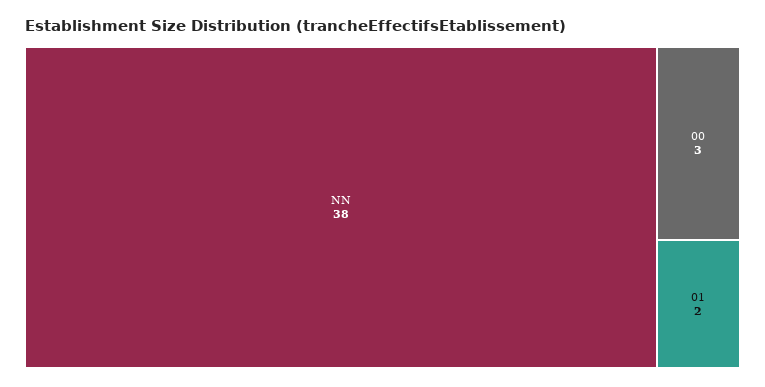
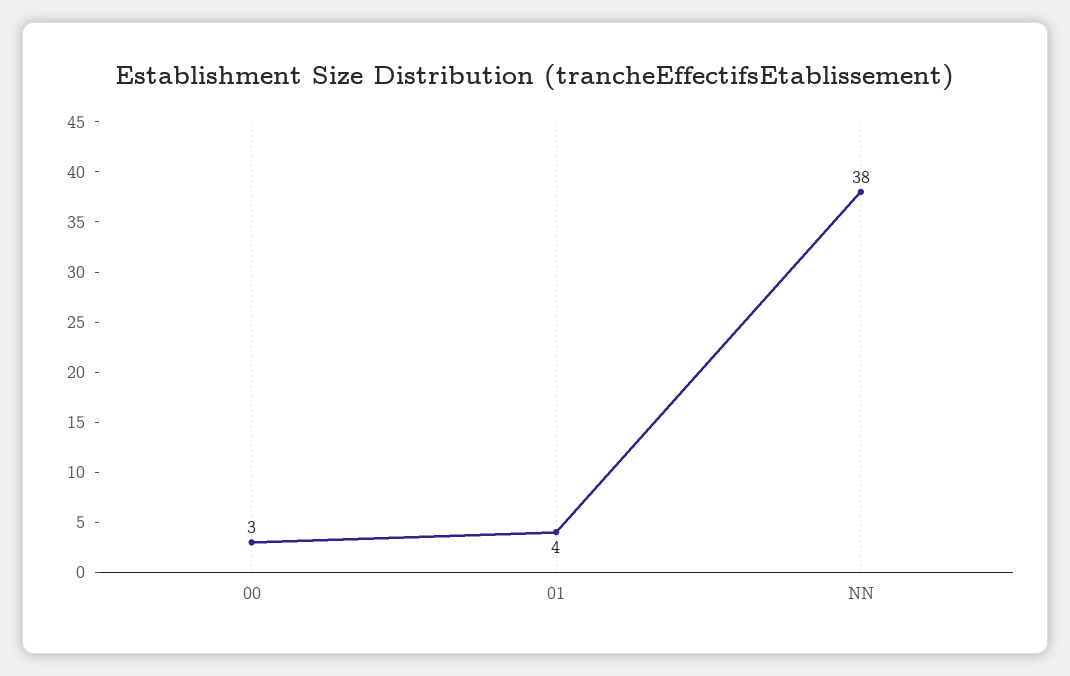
  {
    "NN": 38,
    "00": 3,
-   "01": 2
+   "01": 4
  }

